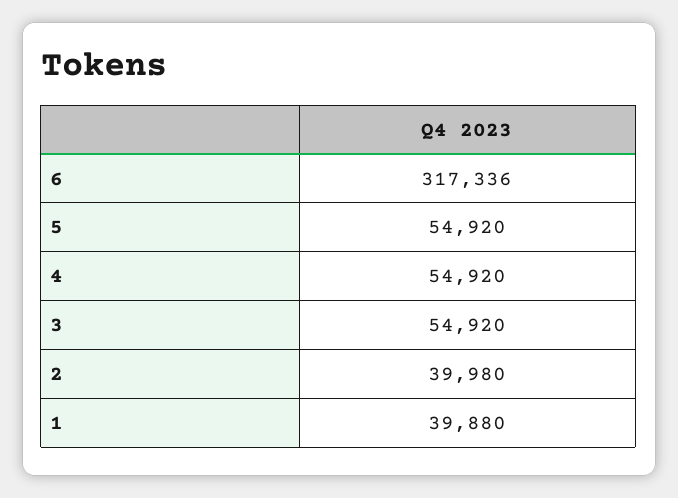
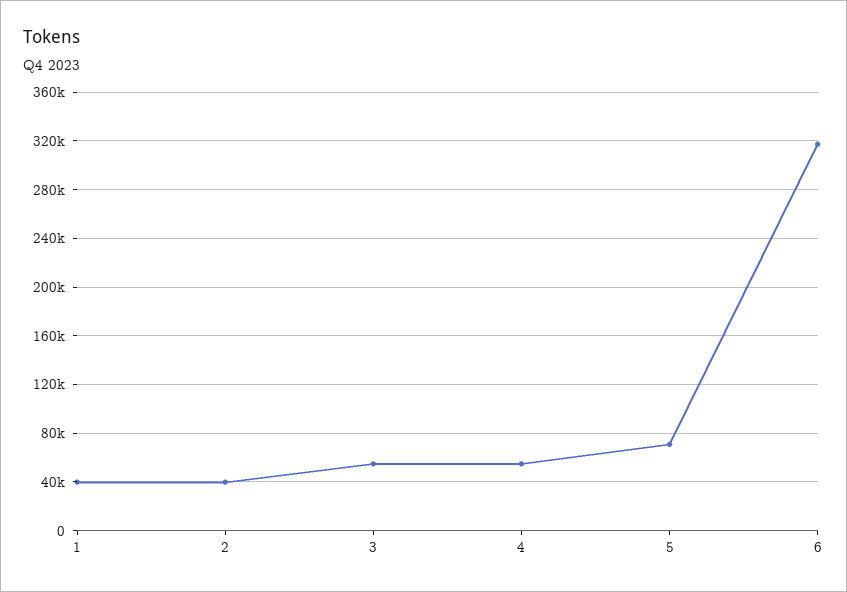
  {
    "6": 317336,
-   "5": 54920,
+   "5": 70000,
    "4": 54920,
    "3": 54920,
    "2": 39980,
    "1": 39880
  }

